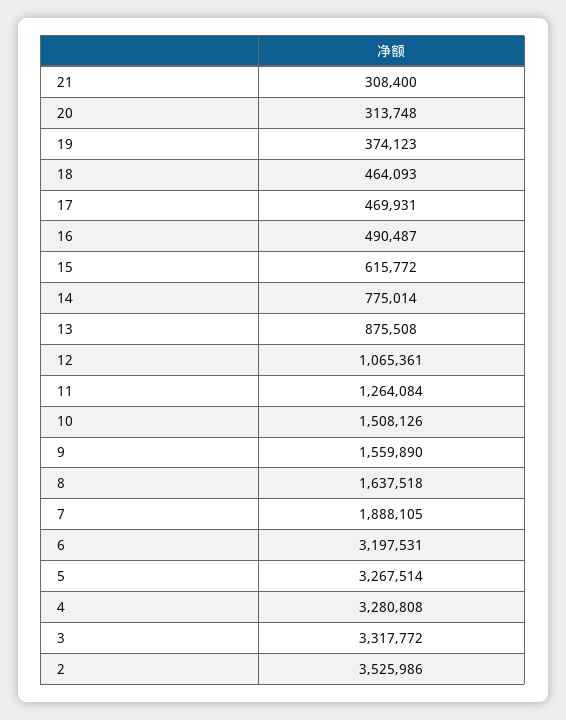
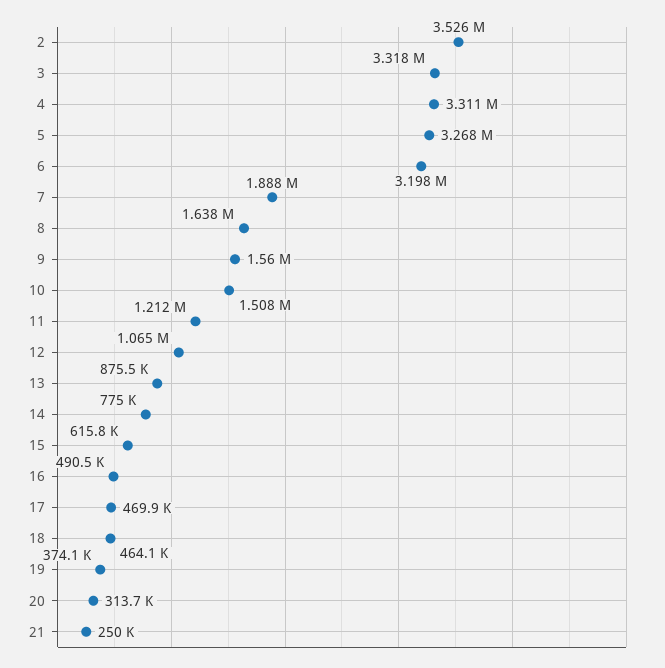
  {
-   "21": 308400,
+   "21": 250000,
    "20": 313748,
    "19": 374123,
    "18": 464093,
    "17": 469931,
    "16": 490487,
    "15": 615772,
    "14": 775014,
    "13": 875508,
    "12": 1065361,
-   "11": 1264084,
+   "11": 1212000,
    "10": 1508126,
    "9": 1559890,
    "8": 1637518,
    "7": 1888105,
    "6": 3197531,
    "5": 3267514,
-   "4": 3280808,
+   "4": 3311000,
    "3": 3317772,
    "2": 3525986
  }

